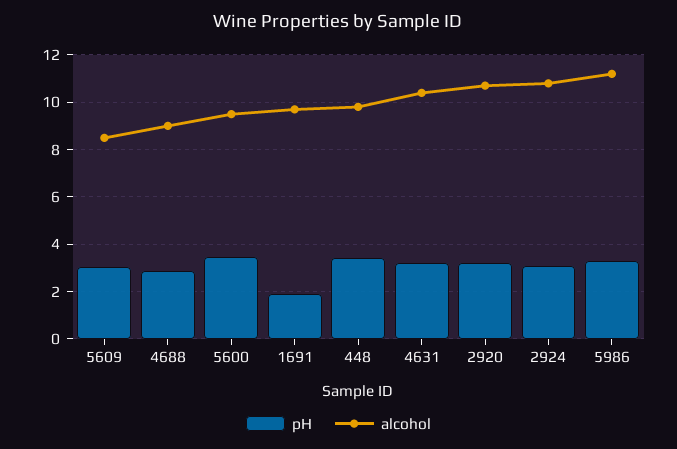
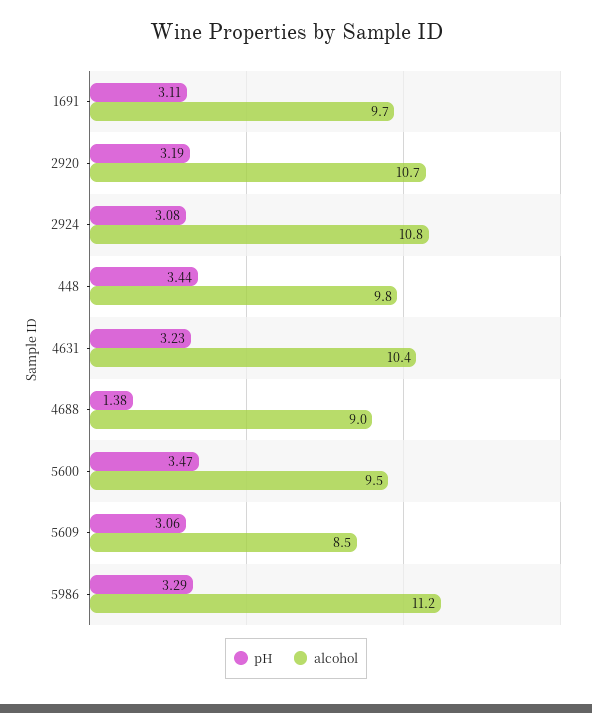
  {
    "pH": {
      "5609": 3.06,
-     "4688": 3,
+     "4688": 1.38,
      "5600": 3.47,
-     "1691": 2,
+     "1691": 3.11,
      "448": 3.44,
      "4631": 3.23,
      "2920": 3.19,
      "2924": 3.08,
      "5986": 3.29
    },
    "alcohol": {
      "5609": 8.5,
      "4688": 9,
      "5600": 9.5,
      "1691": 9.7,
      "448": 9.8,
      "4631": 10.4,
      "2920": 10.7,
      "2924": 10.8,
      "5986": 11.2
    }
  }

